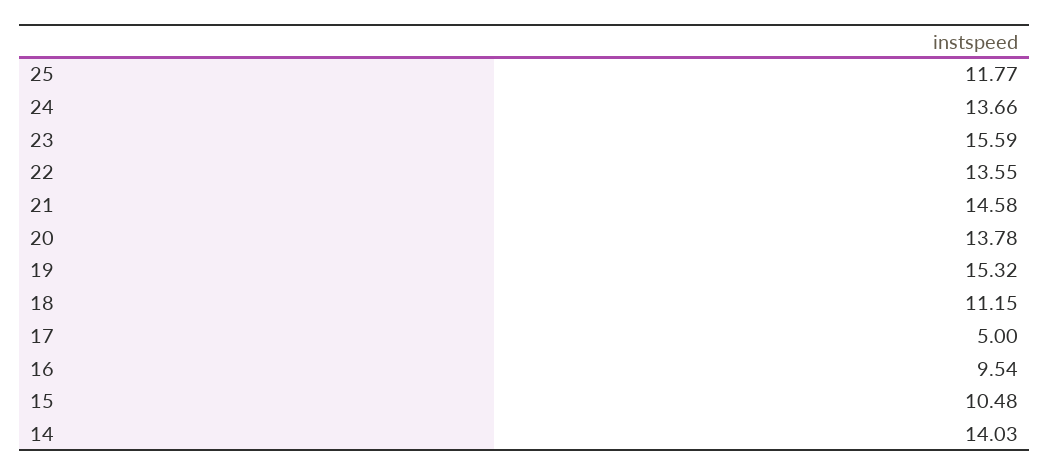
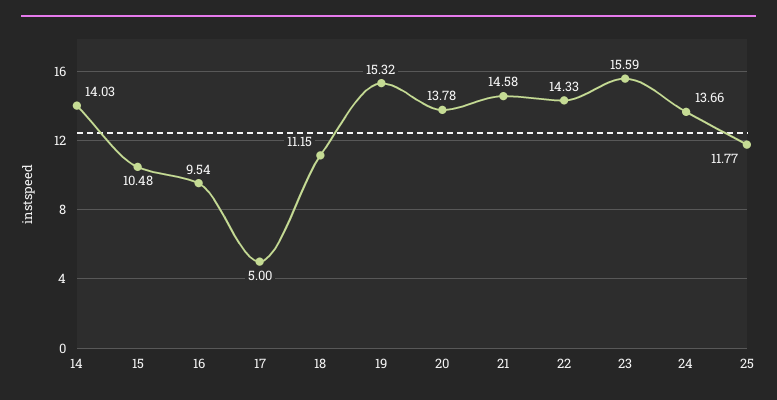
  {
    "25": 11.77,
    "24": 13.66,
    "23": 15.59,
-   "22": 13.55,
+   "22": 14.33,
    "21": 14.58,
    "20": 13.78,
    "19": 15.32,
    "18": 11.15,
    "17": 5,
    "16": 9.54,
    "15": 10.48,
    "14": 14.03
  }

